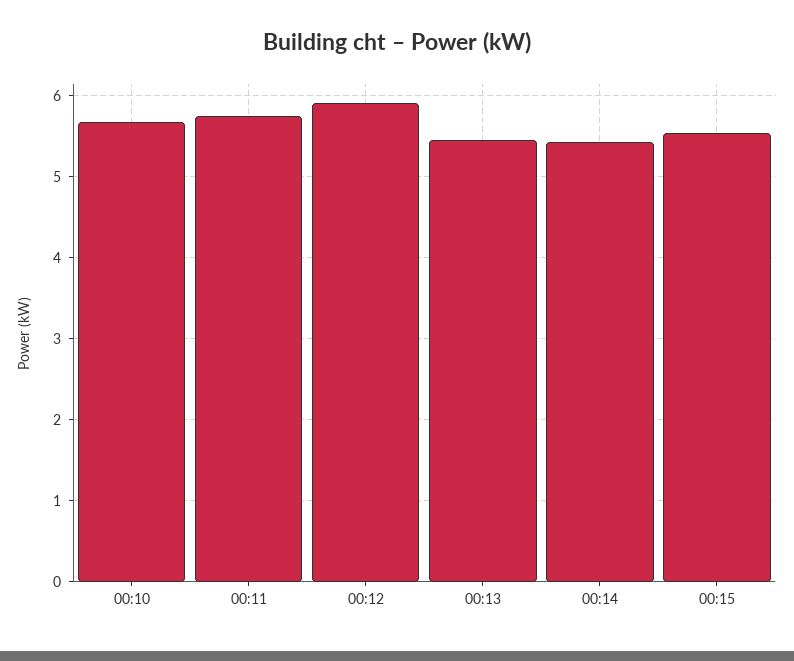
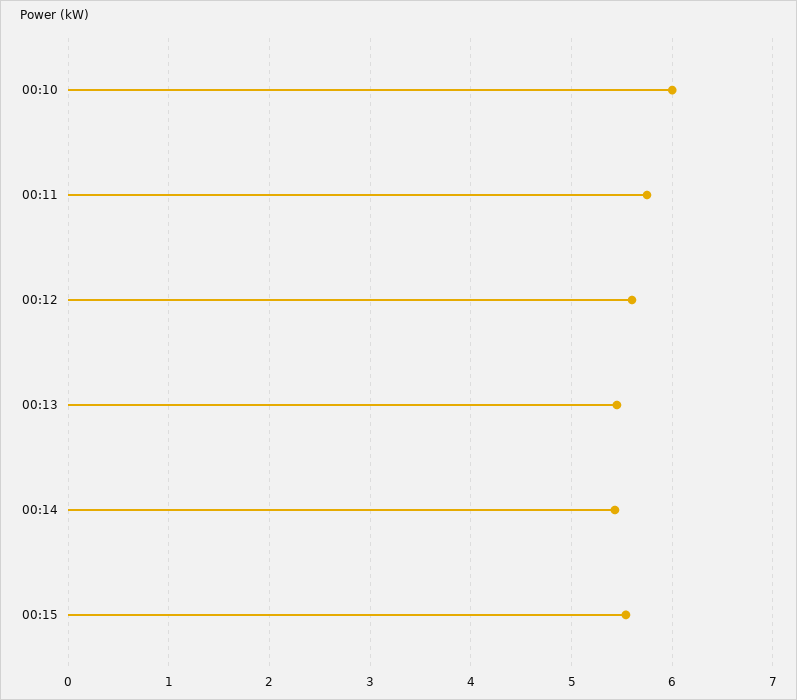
  {
-   "00:10": 5.7,
+   "00:10": 6,
    "00:11": 5.8,
-   "00:12": 5.9,
+   "00:12": 5.6,
    "00:13": 5.5,
    "00:14": 5.4,
    "00:15": 5.5
  }

